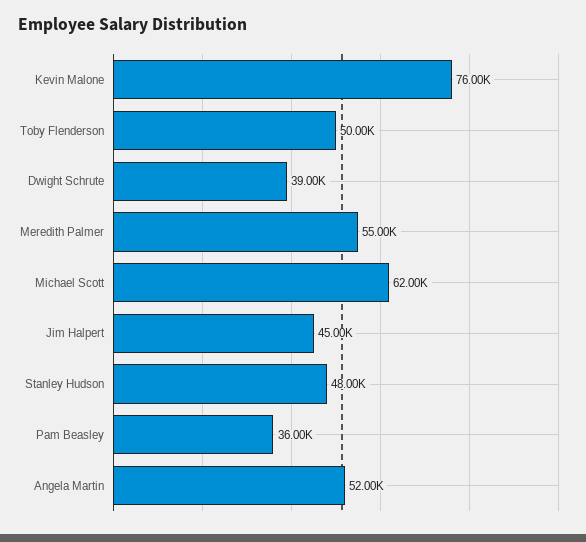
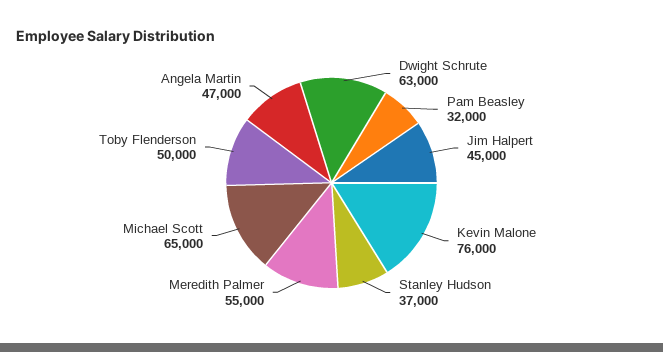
  {
    "Kevin Malone": 76000,
    "Toby Flenderson": 50000,
-   "Dwight Schrute": 39000,
+   "Dwight Schrute": 63000,
    "Meredith Palmer": 55000,
-   "Michael Scott": 62000,
+   "Michael Scott": 65000,
    "Jim Halpert": 45000,
-   "Stanley Hudson": 48000,
+   "Stanley Hudson": 37000,
-   "Pam Beasley": 36000,
+   "Pam Beasley": 32000,
-   "Angela Martin": 52000
+   "Angela Martin": 47000
  }

